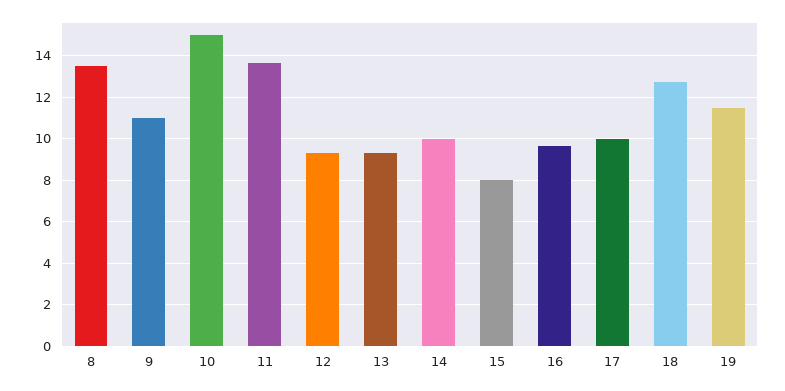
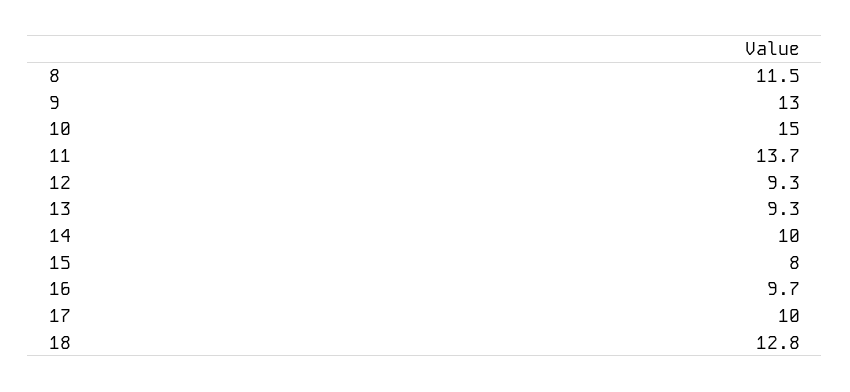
  {
-   "8": 13.5,
+   "8": 11.5,
-   "9": 11,
+   "9": 13,
    "10": 15,
    "11": 13.7,
    "12": 9.3,
    "13": 9.3,
    "14": 10,
    "15": 8,
    "16": 9.7,
    "17": 10,
-   "18": 12.8,
+   "18": 12.8
-   "19": 11.5
  }

